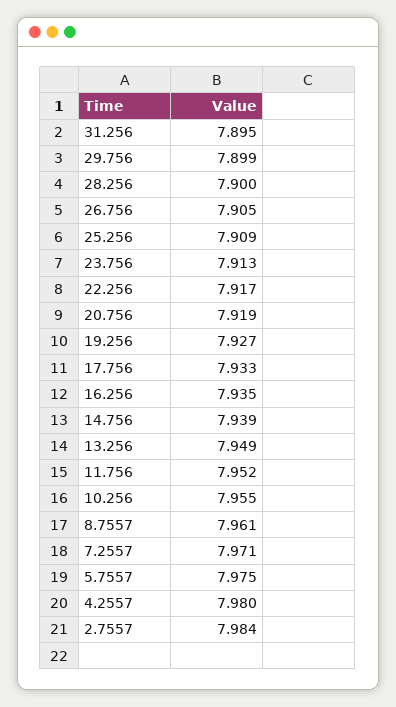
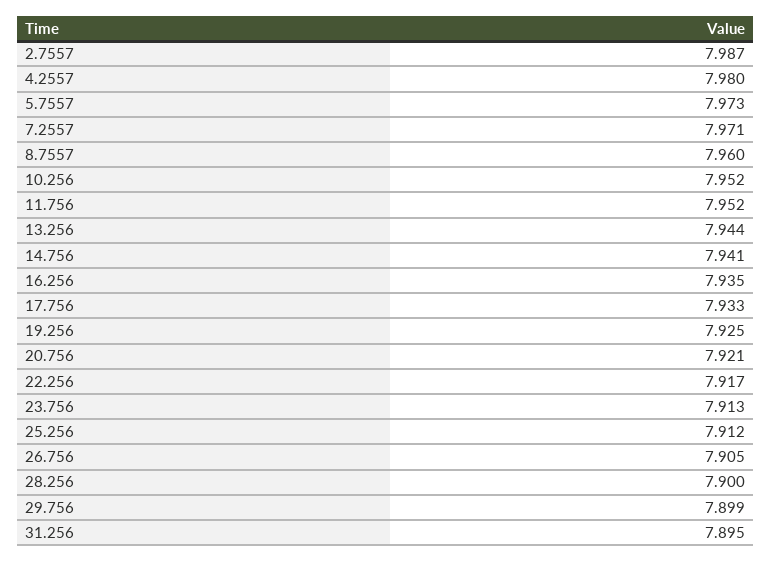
  {
    "31.256": 7.895,
    "29.756": 7.899,
    "28.256": 7.9,
    "26.756": 7.905,
-   "25.256": 7.909,
+   "25.256": 7.912,
    "23.756": 7.913,
    "22.256": 7.917,
-   "20.756": 7.919,
+   "20.756": 7.921,
-   "19.256": 7.927,
+   "19.256": 7.925,
    "17.756": 7.933,
    "16.256": 7.935,
-   "14.756": 7.939,
+   "14.756": 7.941,
-   "13.256": 7.949,
+   "13.256": 7.944,
    "11.756": 7.952,
-   "10.256": 7.955,
+   "10.256": 7.952,
-   "8.7557": 7.961,
+   "8.7557": 7.96,
    "7.2557": 7.971,
-   "5.7557": 7.975,
+   "5.7557": 7.973,
    "4.2557": 7.98,
-   "2.7557": 7.984
+   "2.7557": 7.987
  }

